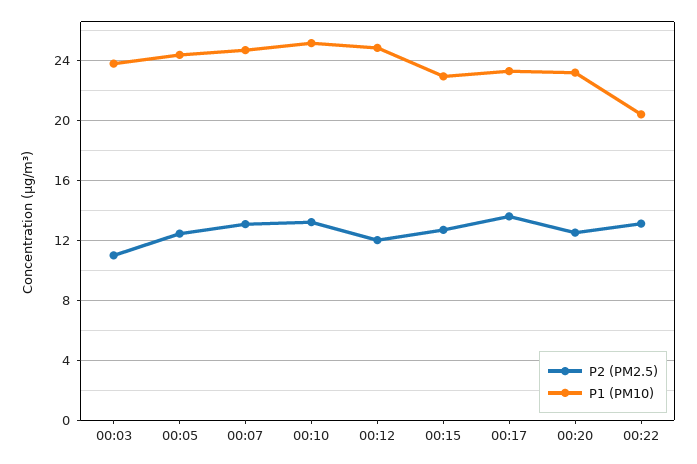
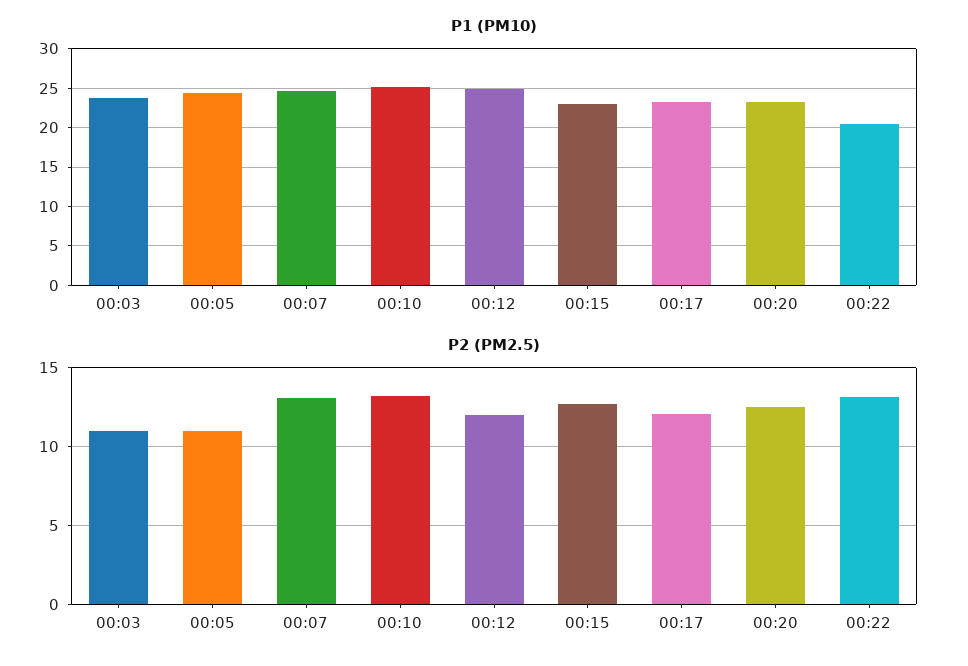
  {
    "P2 (PM2.5)": {
      "00:03": 11,
-     "00:05": 12.5,
+     "00:05": 11,
      "00:07": 13,
      "00:10": 13,
      "00:12": 12,
      "00:15": 12.5,
-     "00:17": 13.5,
+     "00:17": 12,
      "00:20": 12.5,
      "00:22": 13
    },
    "P1 (PM10)": {
      "00:03": 24,
      "00:05": 24.5,
      "00:07": 24.5,
      "00:10": 25,
      "00:12": 25,
      "00:15": 23,
      "00:17": 23.5,
      "00:20": 23,
      "00:22": 20.5
    }
  }

